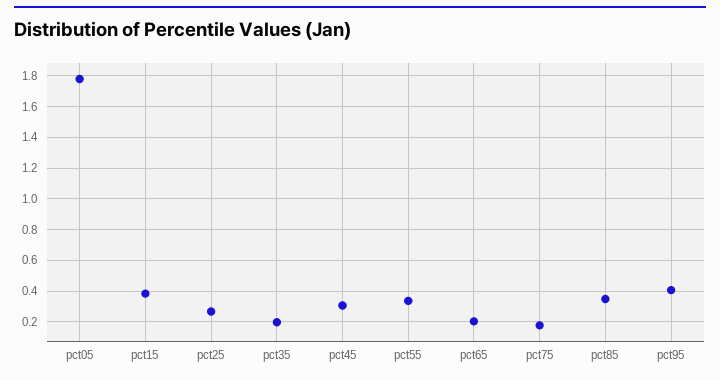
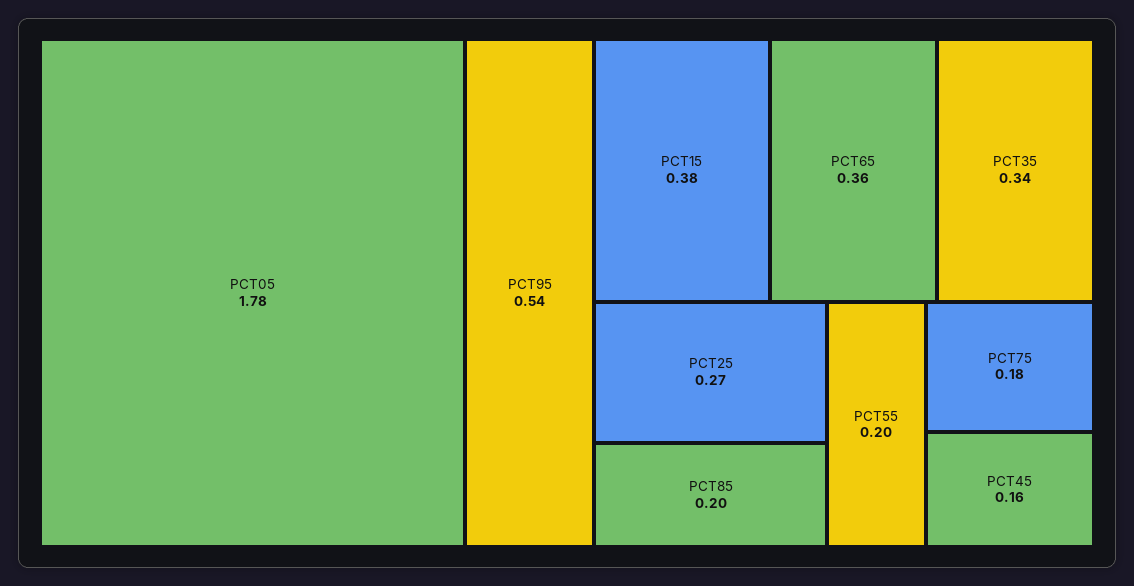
  {
    "pct05": 1.78,
    "pct15": 0.38,
    "pct25": 0.27,
-   "pct35": 0.2,
+   "pct35": 0.34,
-   "pct45": 0.3,
+   "pct45": 0.16,
-   "pct55": 0.35,
+   "pct55": 0.2,
-   "pct65": 0.2,
+   "pct65": 0.36,
    "pct75": 0.18,
-   "pct85": 0.35,
+   "pct85": 0.2,
-   "pct95": 0.4
+   "pct95": 0.54
  }

